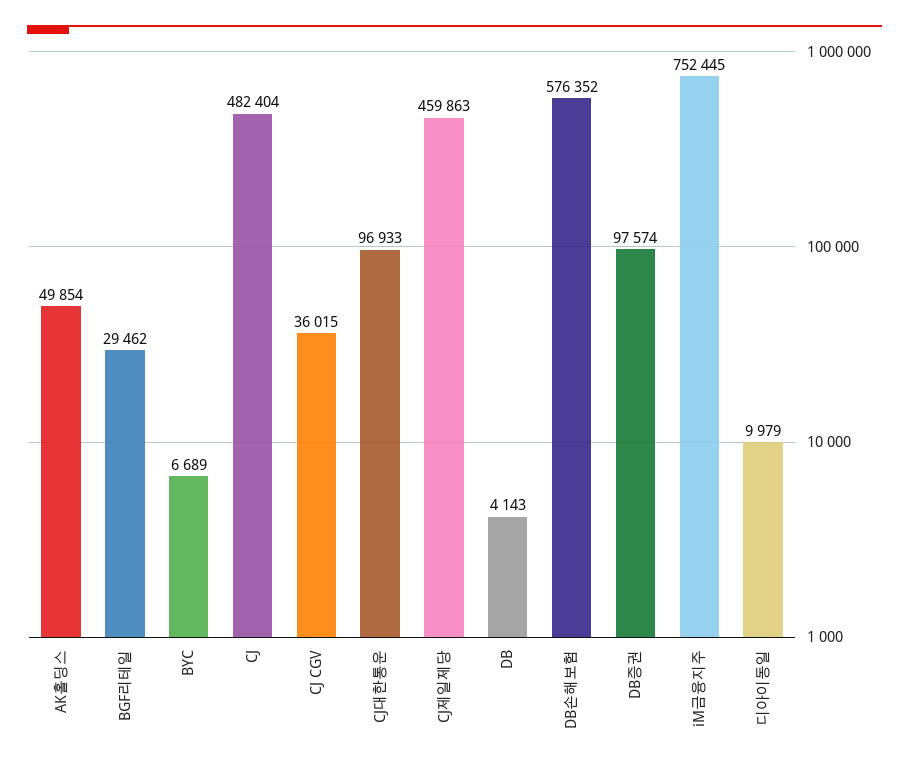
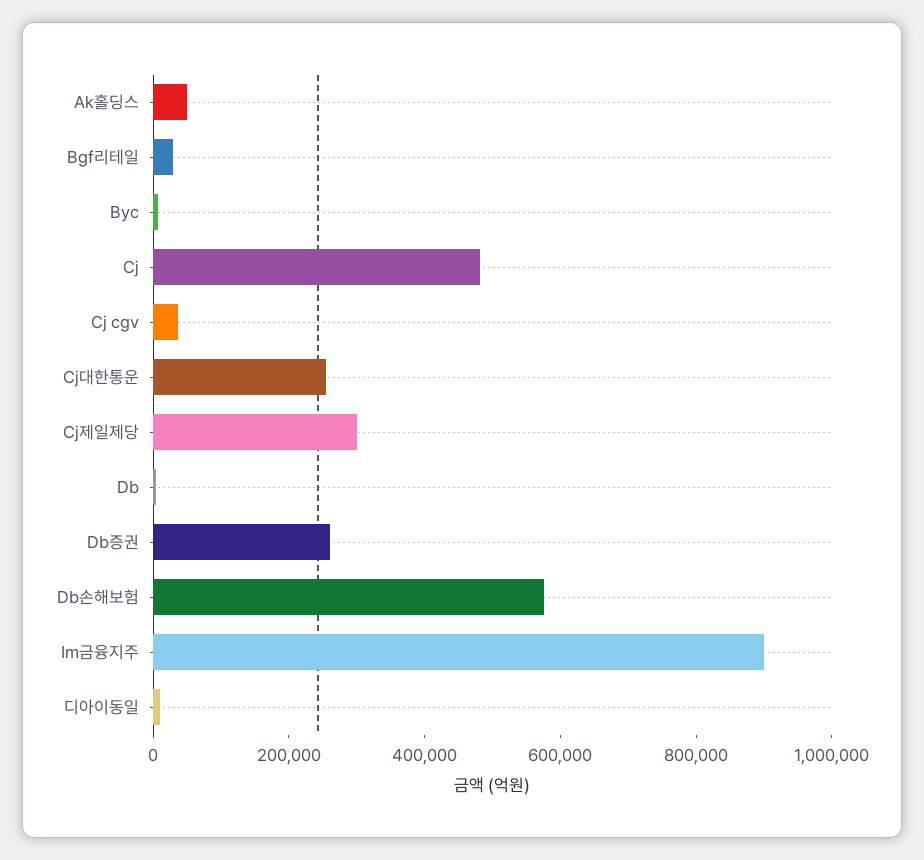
  {
    "AK홀딩스": 49854,
    "BGF리테일": 29462,
    "BYC": 6689,
    "CJ": 482404,
    "CJ CGV": 36015,
-   "CJ대한통운": 96933,
+   "CJ대한통운": 250000,
-   "CJ제일제당": 459863,
+   "CJ제일제당": 300000,
    "DB": 4143,
    "DB손해보험": 576352,
-   "DB증권": 97574,
+   "DB증권": 250000,
-   "iM금융지주": 752445,
+   "iM금융지주": 900000,
    "디아이동일": 9979
  }

